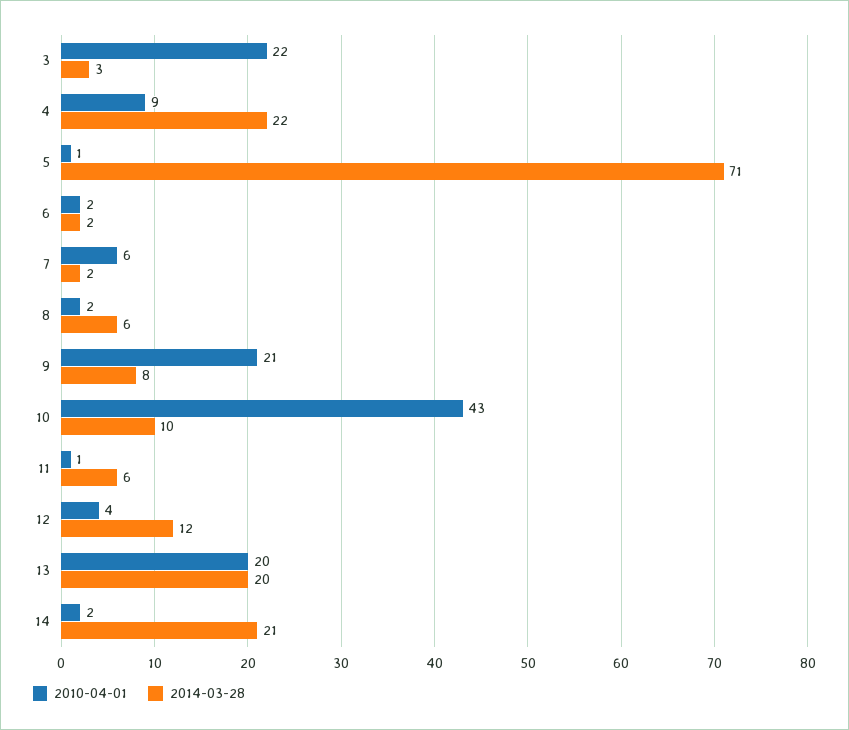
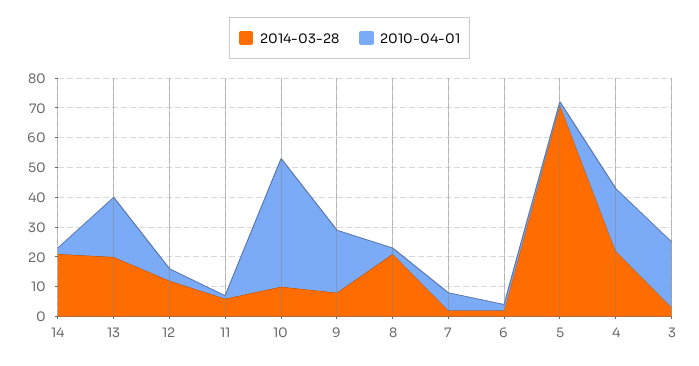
  {
    "2010-04-01": {
      "3": 22,
-     "4": 9,
+     "4": 20,
      "5": 1,
      "6": 2,
      "7": 6,
      "8": 2,
      "9": 21,
      "10": 43,
      "11": 1,
      "12": 4,
      "13": 20,
      "14": 2
    },
    "2014-03-28": {
      "3": 3,
      "4": 22,
      "5": 71,
      "6": 2,
      "7": 2,
-     "8": 6,
+     "8": 20,
      "9": 8,
      "10": 10,
      "11": 6,
      "12": 12,
      "13": 20,
      "14": 21
    }
  }

